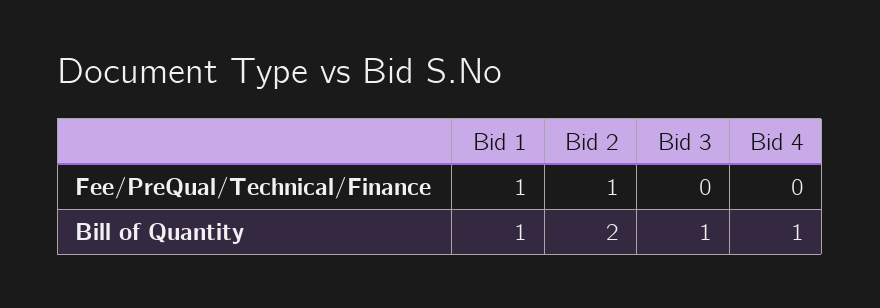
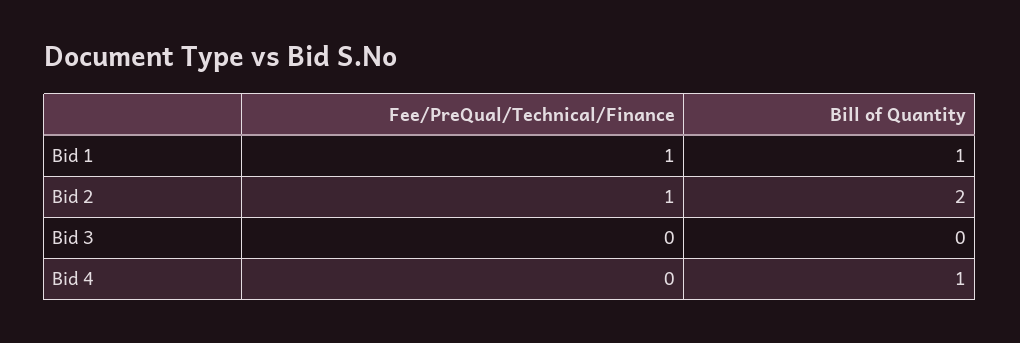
  {
    "Bid 1": {
      "Fee/PreQual/Technical/Finance": 1,
      "Bill of Quantity": 1
    },
    "Bid 2": {
      "Fee/PreQual/Technical/Finance": 1,
      "Bill of Quantity": 2
    },
    "Bid 3": {
      "Fee/PreQual/Technical/Finance": 0,
-     "Bill of Quantity": 1
+     "Bill of Quantity": 0
    },
    "Bid 4": {
      "Fee/PreQual/Technical/Finance": 0,
      "Bill of Quantity": 1
    }
  }

